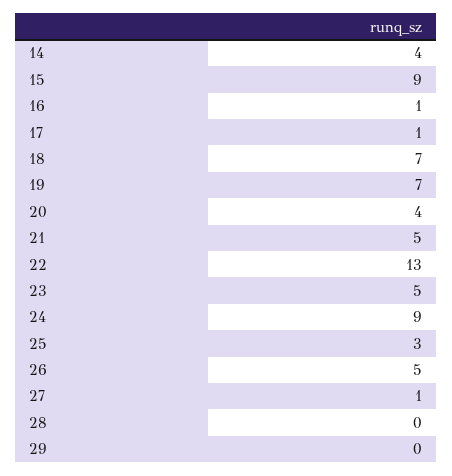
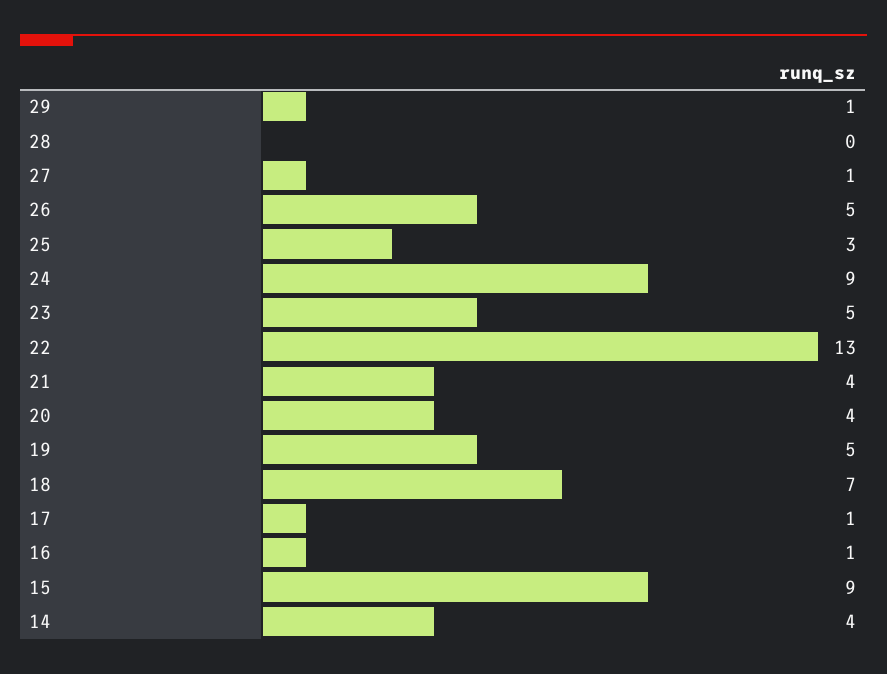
  {
    "14": 4,
    "15": 9,
    "16": 1,
    "17": 1,
    "18": 7,
-   "19": 7,
+   "19": 5,
    "20": 4,
-   "21": 5,
+   "21": 4,
    "22": 13,
    "23": 5,
    "24": 9,
    "25": 3,
    "26": 5,
    "27": 1,
    "28": 0,
-   "29": 0
+   "29": 1
  }

